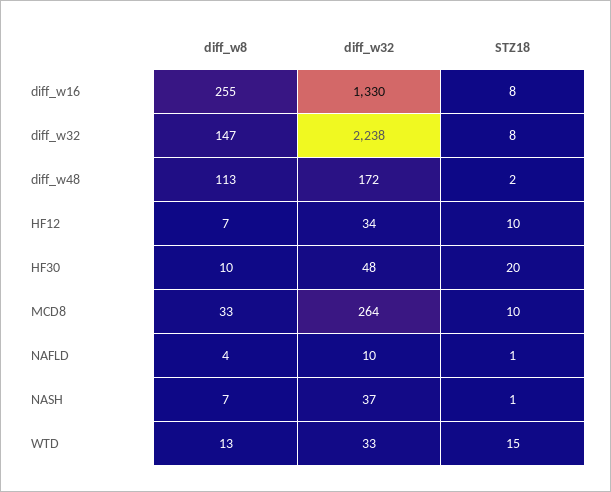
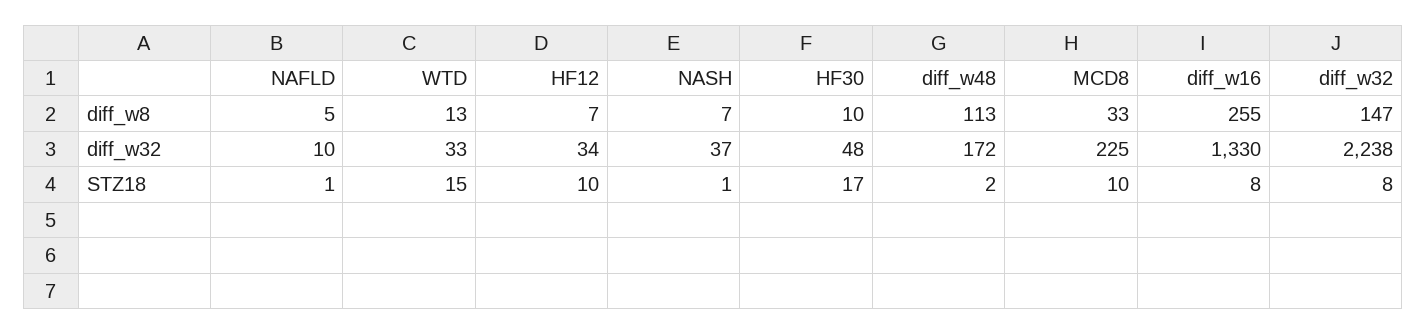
  {
    "diff_w8": {
      "diff_w16": 255,
      "diff_w32": 147,
      "diff_w48": 113,
      "HF12": 7,
      "HF30": 10,
      "MCD8": 33,
-     "NAFLD": 4,
+     "NAFLD": 5,
      "NASH": 7,
      "WTD": 13
    },
    "diff_w32": {
      "diff_w16": 1330,
      "diff_w32": 2238,
      "diff_w48": 172,
      "HF12": 34,
      "HF30": 48,
-     "MCD8": 264,
+     "MCD8": 225,
      "NAFLD": 10,
      "NASH": 37,
      "WTD": 33
    },
    "STZ18": {
      "diff_w16": 8,
      "diff_w32": 8,
      "diff_w48": 2,
      "HF12": 10,
-     "HF30": 20,
+     "HF30": 17,
      "MCD8": 10,
      "NAFLD": 1,
      "NASH": 1,
      "WTD": 15
    }
  }

